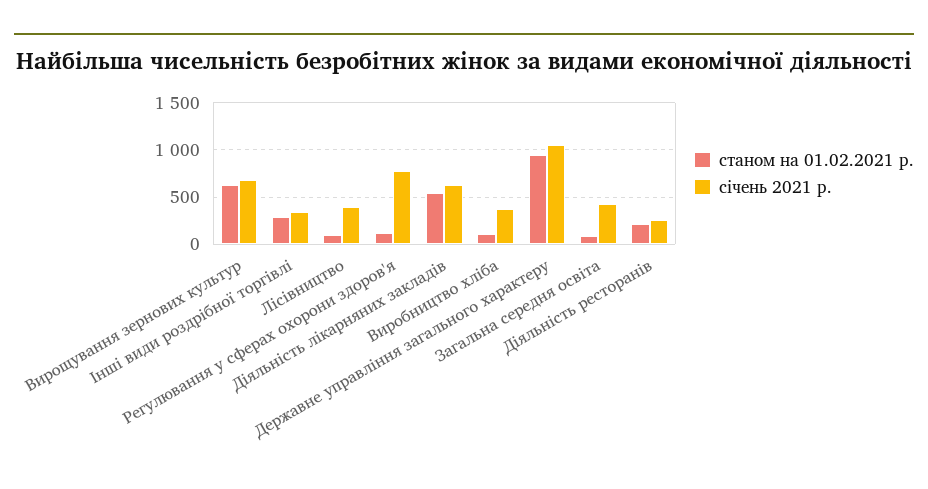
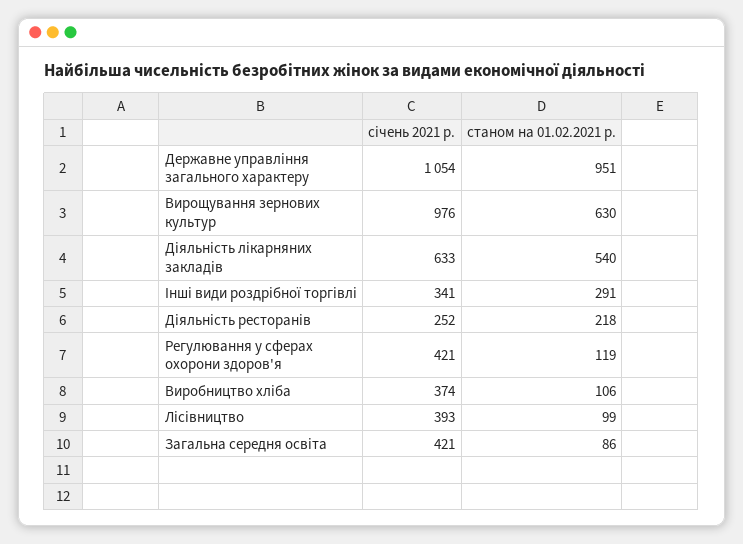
  {
    "станом на 01.02.2021 р.": {
      "Вирощування зернових культур": 630,
      "Інші види роздрібної торгівлі": 291,
      "Лісівництво": 99,
      "Регулювання у сферах охорони здоров'я": 119,
      "Діяльність лікарняних закладів": 540,
      "Виробництво хліба": 106,
      "Державне управління загального характеру": 951,
      "Загальна середня освіта": 86,
      "Діяльність ресторанів": 218
    },
    "січень 2021 р.": {
-     "Вирощування зернових культур": 700,
+     "Вирощування зернових культур": 976,
      "Інші види роздрібної торгівлі": 341,
      "Лісівництво": 393,
-     "Регулювання у сферах охорони здоров'я": 800,
+     "Регулювання у сферах охорони здоров'я": 421,
      "Діяльність лікарняних закладів": 633,
      "Виробництво хліба": 374,
      "Державне управління загального характеру": 1054,
      "Загальна середня освіта": 421,
      "Діяльність ресторанів": 252
    }
  }

